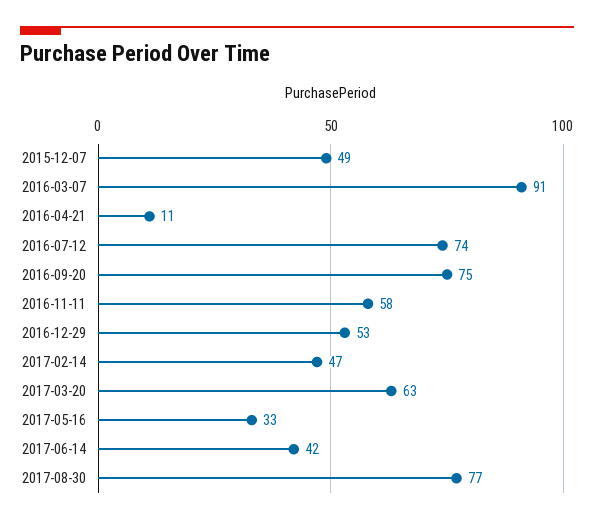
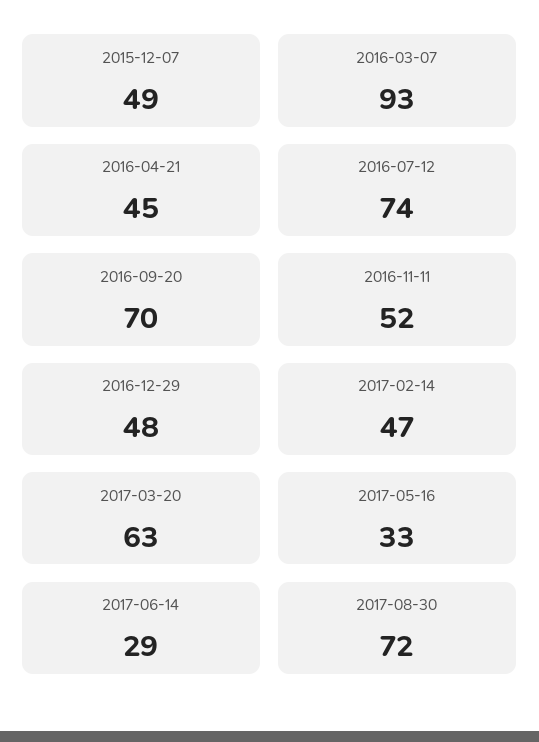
  {
    "2015-12-07": 49,
-   "2016-03-07": 91,
+   "2016-03-07": 93,
-   "2016-04-21": 11,
+   "2016-04-21": 45,
    "2016-07-12": 74,
-   "2016-09-20": 75,
+   "2016-09-20": 70,
-   "2016-11-11": 58,
+   "2016-11-11": 52,
-   "2016-12-29": 53,
+   "2016-12-29": 48,
    "2017-02-14": 47,
    "2017-03-20": 63,
    "2017-05-16": 33,
-   "2017-06-14": 42,
+   "2017-06-14": 29,
-   "2017-08-30": 77
+   "2017-08-30": 72
  }

